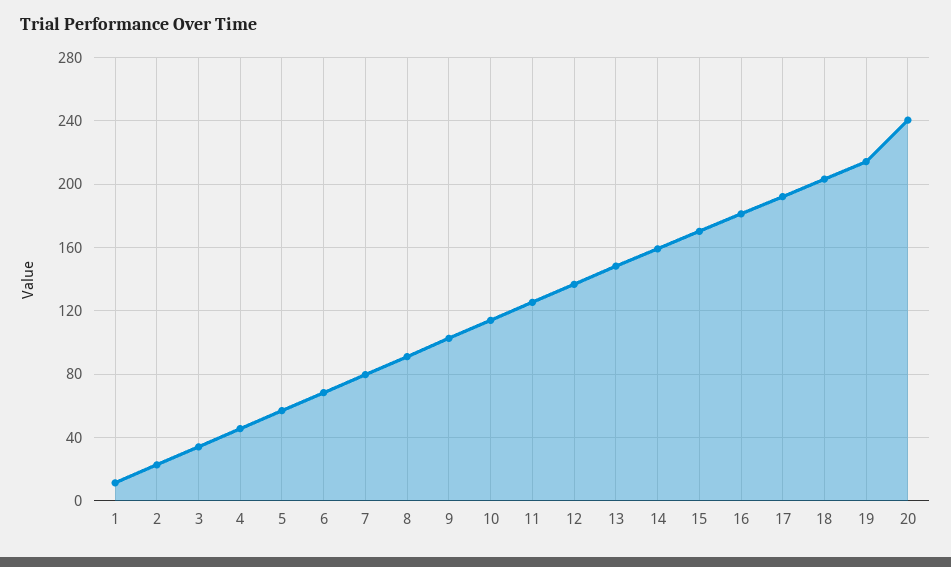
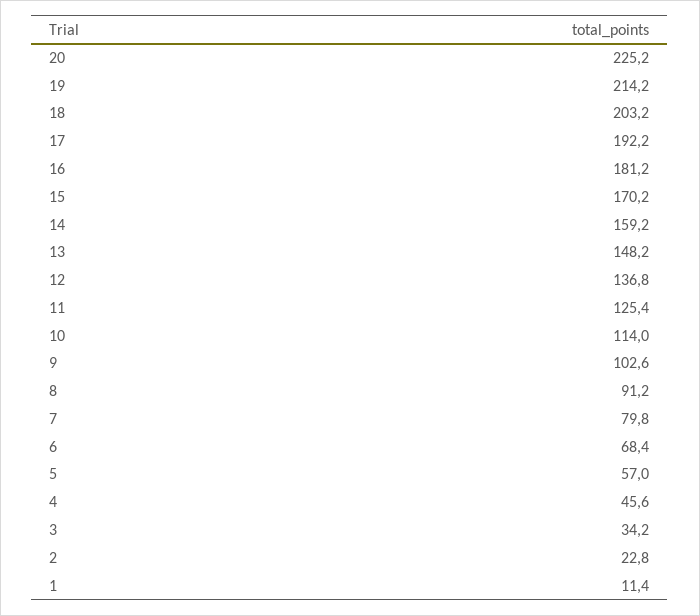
  {
    "1": 11.4,
    "2": 22.8,
    "3": 34.2,
    "4": 45.6,
    "5": 57,
    "6": 68.4,
    "7": 79.8,
    "8": 91.2,
    "9": 102.6,
    "10": 114,
    "11": 125.4,
    "12": 136.8,
    "13": 148.2,
    "14": 159.2,
    "15": 170.2,
    "16": 181.2,
    "17": 192.2,
    "18": 203.2,
    "19": 214.2,
-   "20": 240
+   "20": 225.2
  }

